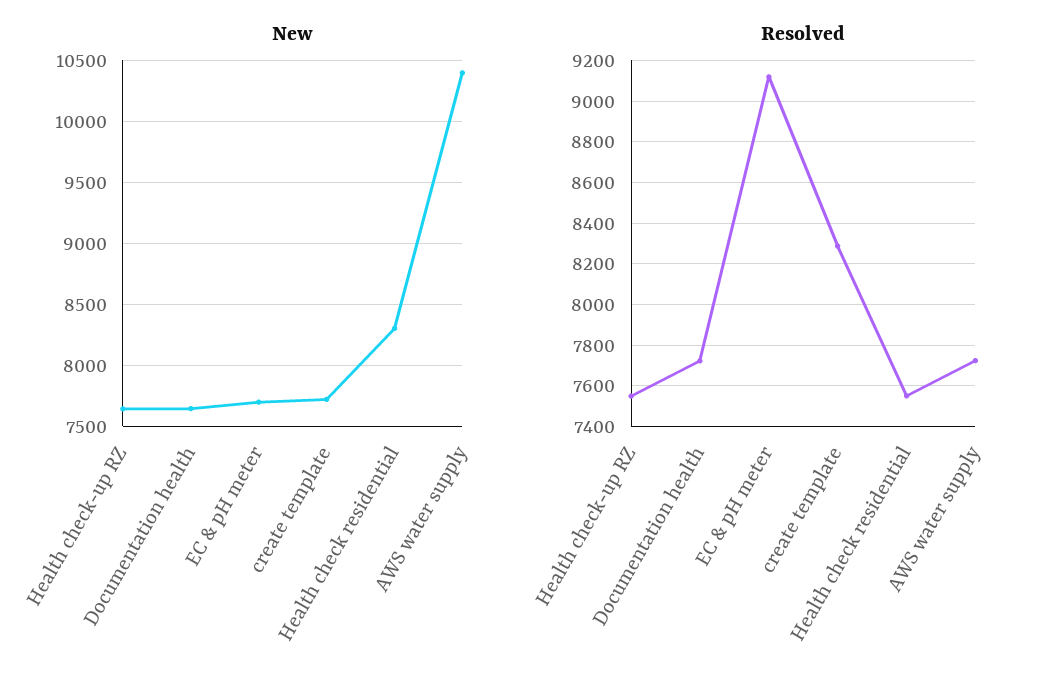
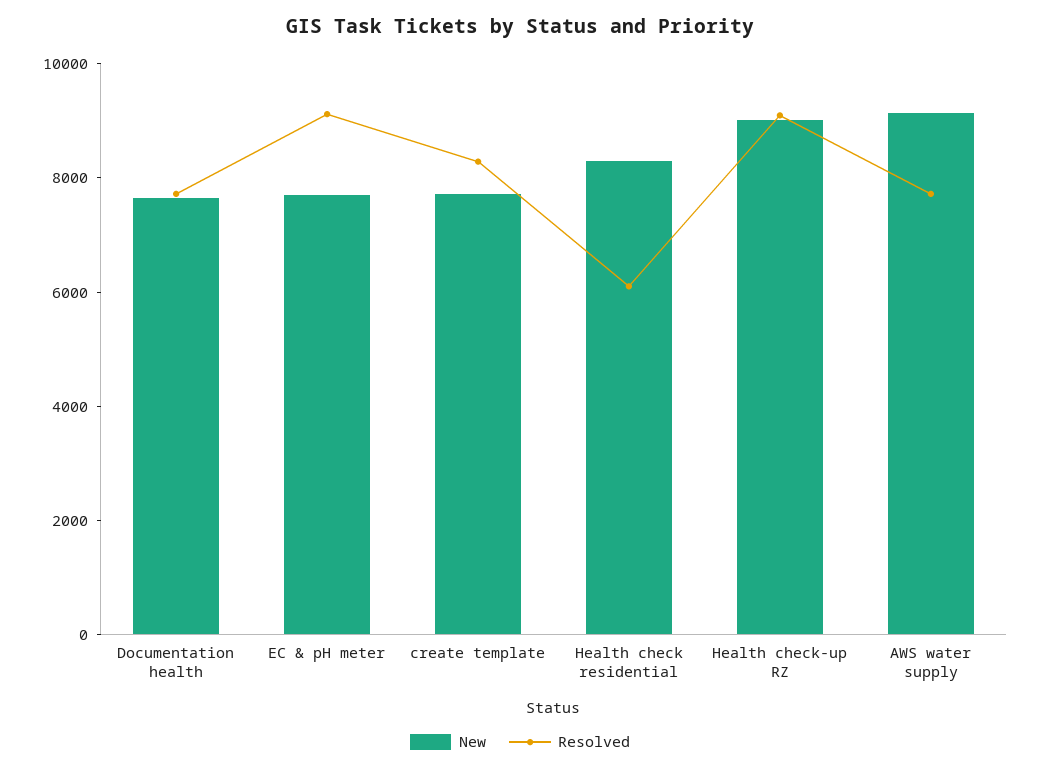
  {
    "New": {
-     "Health check-up RZ": 7650,
+     "Health check-up RZ": 9000,
      "Documentation health": 7650,
      "EC & pH meter": 7700,
      "create template": 7700,
      "Health check residential": 8300,
-     "AWS water supply": 10400
+     "AWS water supply": 9000
    },
    "Resolved": {
-     "Health check-up RZ": 7550,
+     "Health check-up RZ": 9000,
      "Documentation health": 7700,
      "EC & pH meter": 9100,
      "create template": 8300,
-     "Health check residential": 7550,
+     "Health check residential": 6000,
      "AWS water supply": 7700
    }
  }

